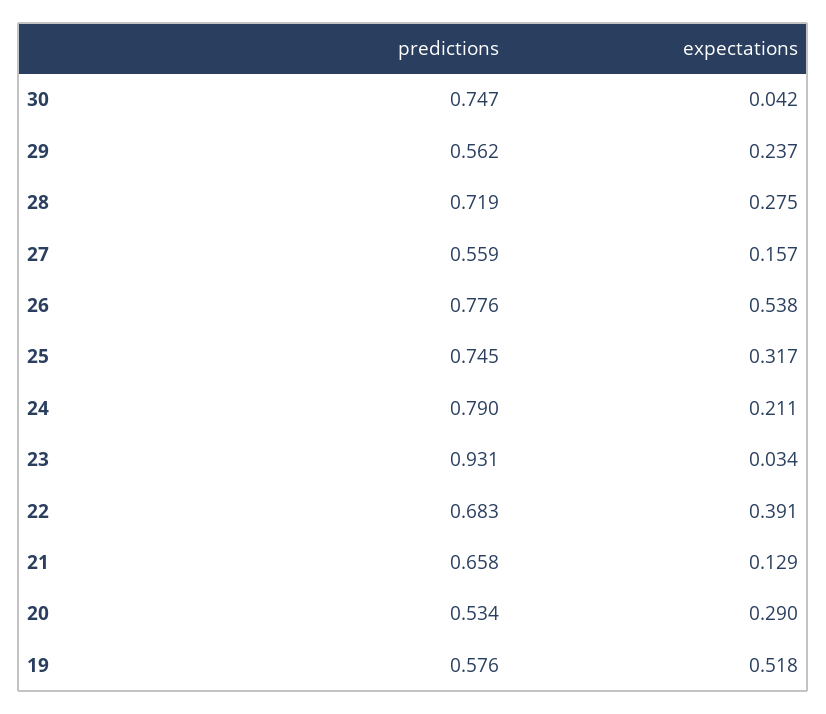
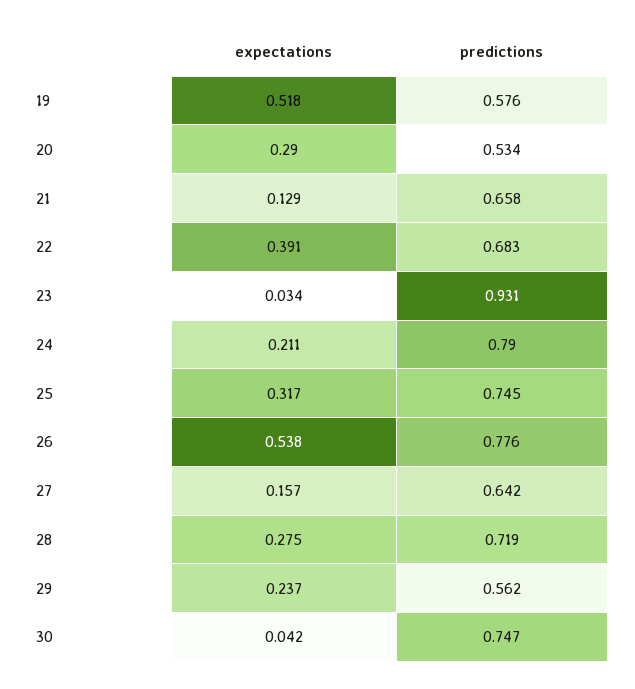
  {
    "predictions": {
      "30": 0.747,
      "29": 0.562,
      "28": 0.719,
-     "27": 0.559,
+     "27": 0.642,
      "26": 0.776,
      "25": 0.745,
      "24": 0.79,
      "23": 0.931,
      "22": 0.683,
      "21": 0.658,
      "20": 0.534,
      "19": 0.576
    },
    "expectations": {
      "30": 0.042,
      "29": 0.237,
      "28": 0.275,
      "27": 0.157,
      "26": 0.538,
      "25": 0.317,
      "24": 0.211,
      "23": 0.034,
      "22": 0.391,
      "21": 0.129,
      "20": 0.29,
      "19": 0.518
    }
  }

